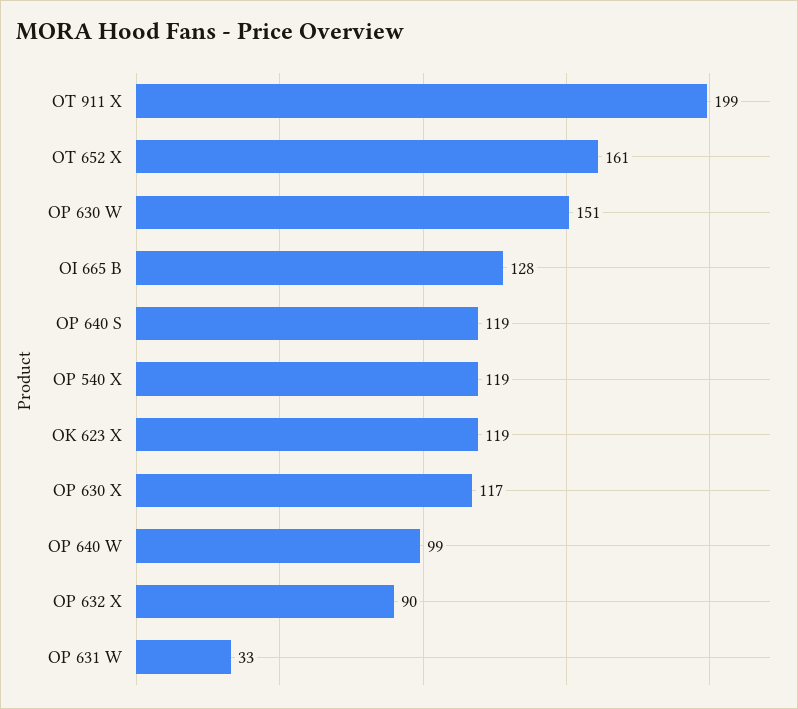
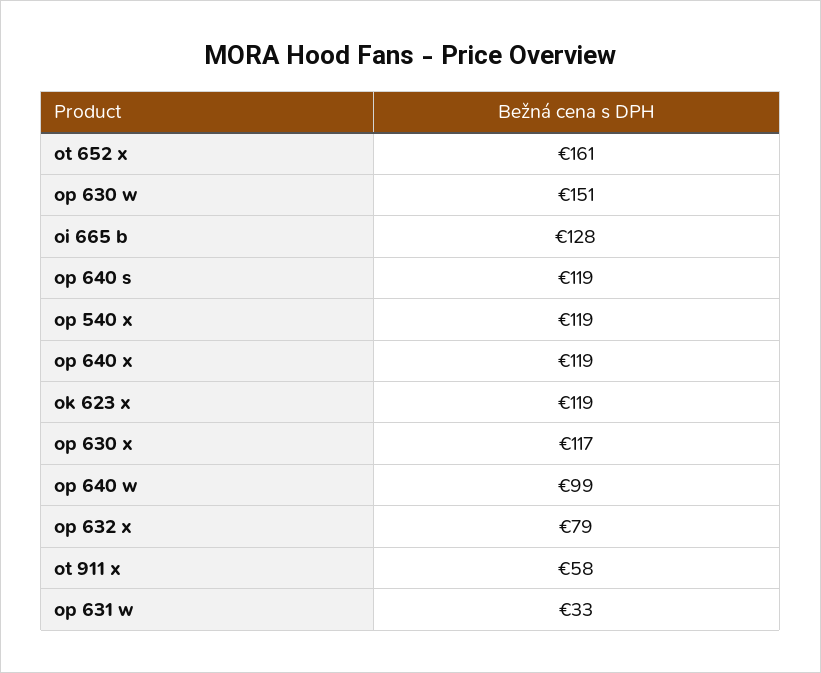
  {
-   "OT 911 X": 199,
+   "OT 911 X": 58,
    "OT 652 X": 161,
    "OP 630 W": 151,
    "OI 665 B": 128,
    "OP 640 S": 119,
    "OP 540 X": 119,
    "OK 623 X": 119,
    "OP 630 X": 117,
    "OP 640 W": 99,
-   "OP 632 X": 90,
+   "OP 632 X": 79,
-   "OP 631 W": 33
+   "OP 631 W": 33,
+   "op 640 x": 119
  }

